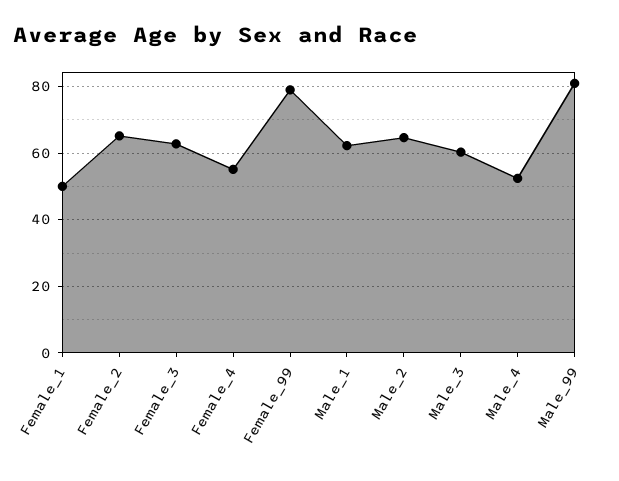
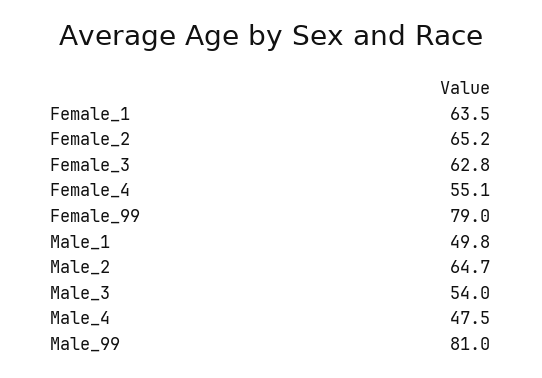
  {
-   "Female_1": 50,
+   "Female_1": 63.5,
    "Female_2": 65.2,
    "Female_3": 62.8,
    "Female_4": 55.1,
    "Female_99": 79,
-   "Male_1": 62,
+   "Male_1": 49.8,
    "Male_2": 64.7,
-   "Male_3": 60,
+   "Male_3": 54,
-   "Male_4": 52,
+   "Male_4": 47.5,
    "Male_99": 81
  }

